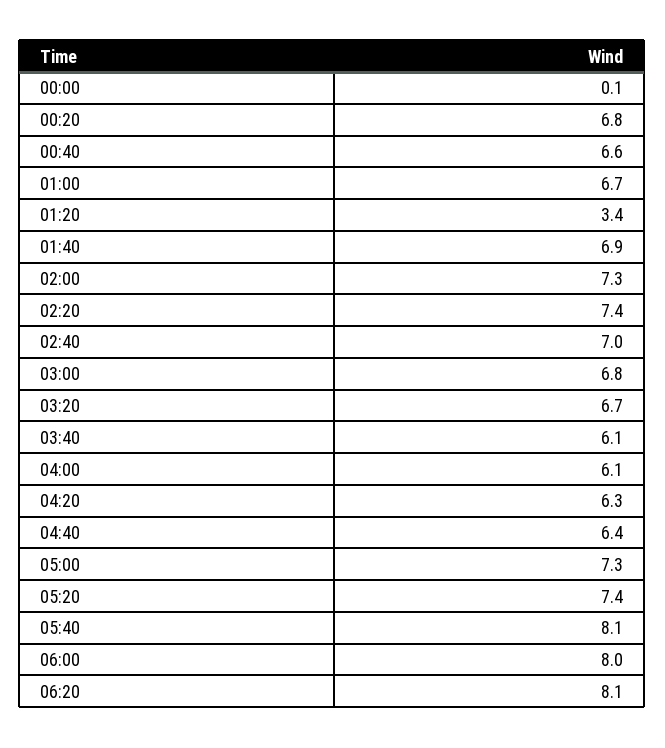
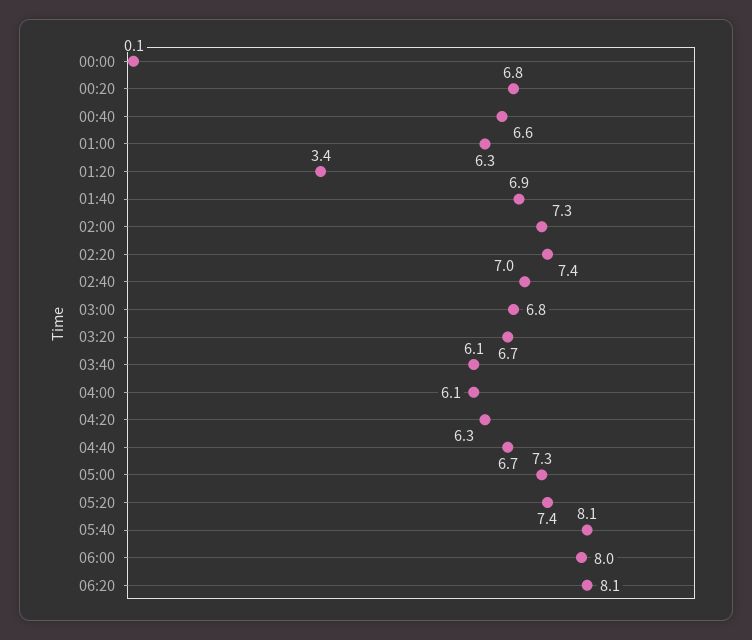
  {
    "00:00": 0.1,
    "00:20": 6.8,
    "00:40": 6.6,
-   "01:00": 6.7,
+   "01:00": 6.3,
    "01:20": 3.4,
    "01:40": 6.9,
    "02:00": 7.3,
    "02:20": 7.4,
    "02:40": 7,
    "03:00": 6.8,
    "03:20": 6.7,
    "03:40": 6.1,
    "04:00": 6.1,
    "04:20": 6.3,
-   "04:40": 6.4,
+   "04:40": 6.7,
    "05:00": 7.3,
    "05:20": 7.4,
    "05:40": 8.1,
    "06:00": 8,
    "06:20": 8.1
  }

